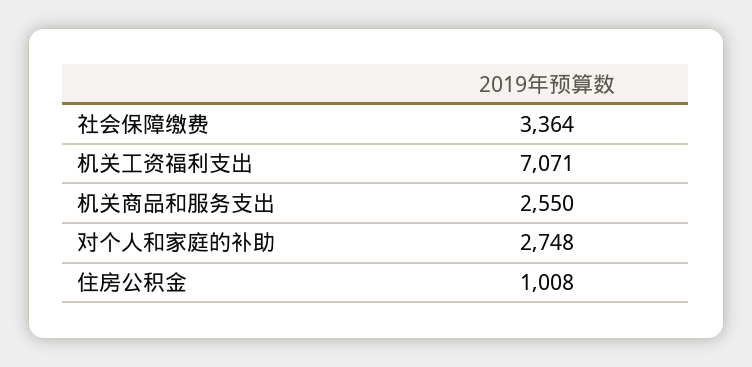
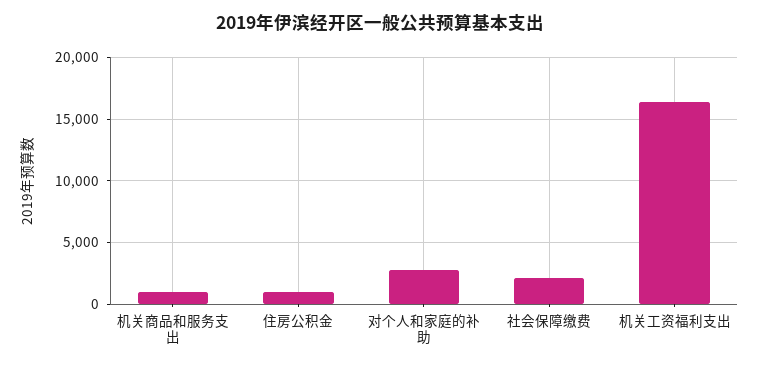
  {
-   "社会保障缴费": 3364,
+   "社会保障缴费": 2000,
-   "机关工资福利支出": 7071,
+   "机关工资福利支出": 16500,
-   "机关商品和服务支出": 2550,
+   "机关商品和服务支出": 1000,
    "对个人和家庭的补助": 2748,
    "住房公积金": 1008
  }

